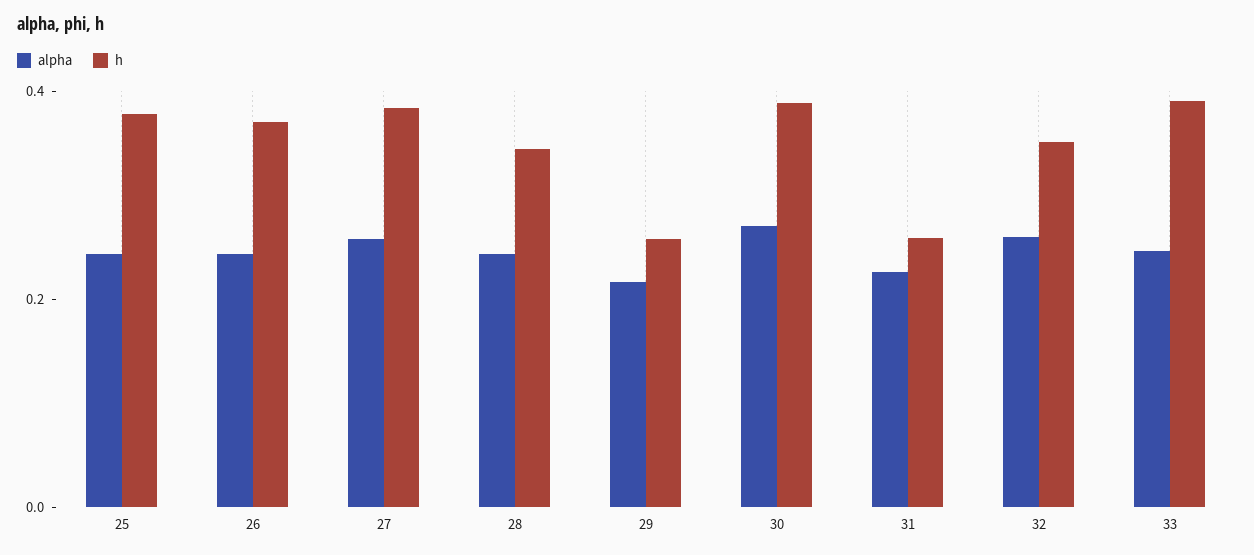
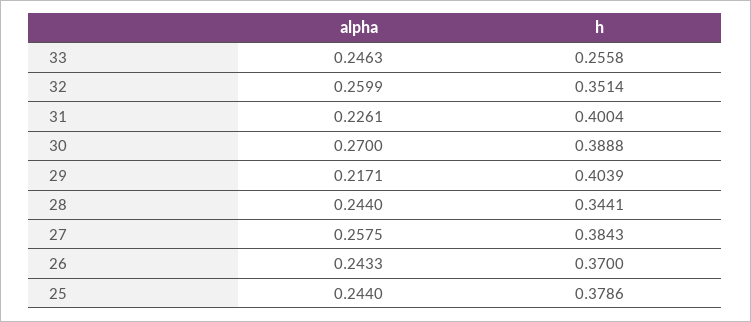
  {
    "alpha": {
      "25": 0.244,
      "26": 0.2433,
      "27": 0.2575,
      "28": 0.244,
      "29": 0.2171,
      "30": 0.27,
      "31": 0.2261,
      "32": 0.2599,
      "33": 0.2463
    },
    "h": {
      "25": 0.3786,
      "26": 0.37,
      "27": 0.3843,
      "28": 0.3441,
-     "29": 0.25,
+     "29": 0.4039,
      "30": 0.3888,
-     "31": 0.25,
+     "31": 0.4004,
      "32": 0.3514,
-     "33": 0.4
+     "33": 0.2558
    }
  }

